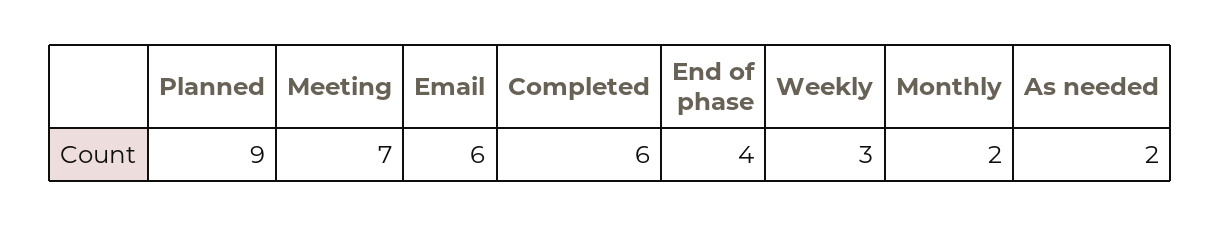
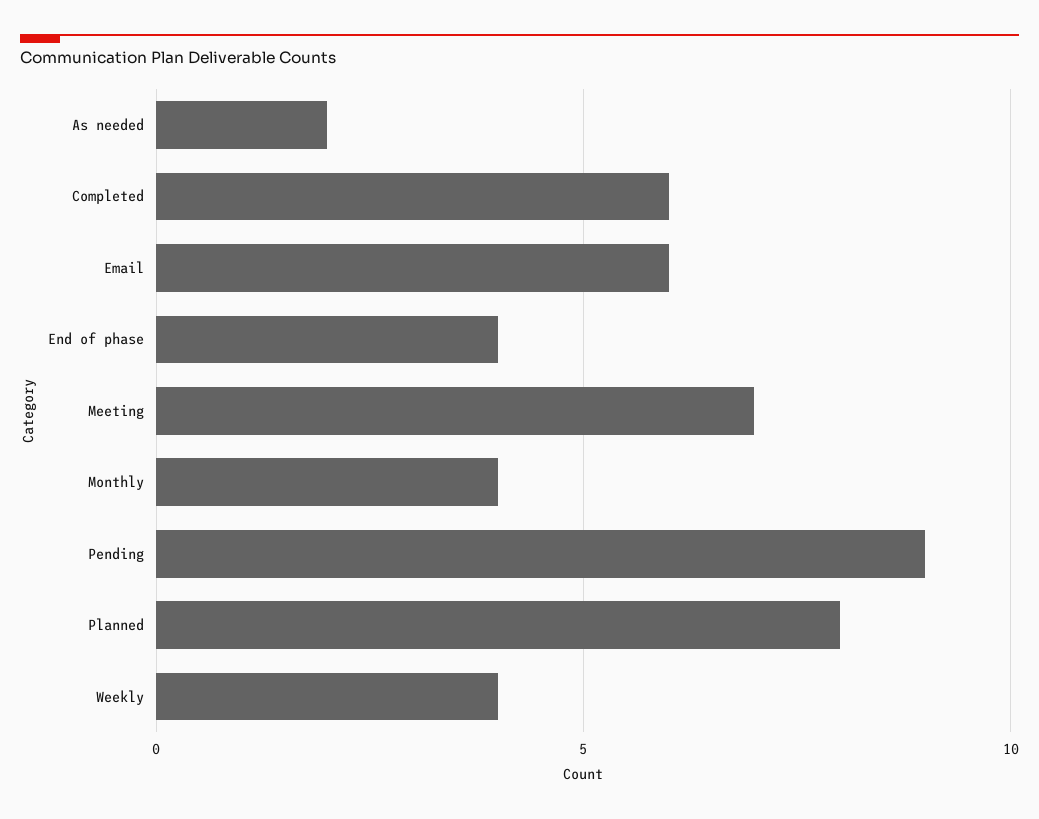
  {
-   "Planned": 9,
+   "Planned": 8,
    "Meeting": 7,
    "Email": 6,
    "Completed": 6,
    "End of phase": 4,
-   "Weekly": 3,
+   "Weekly": 4,
-   "Monthly": 2,
+   "Monthly": 4,
-   "As needed": 2
+   "As needed": 2,
+   "Pending": 9
  }

